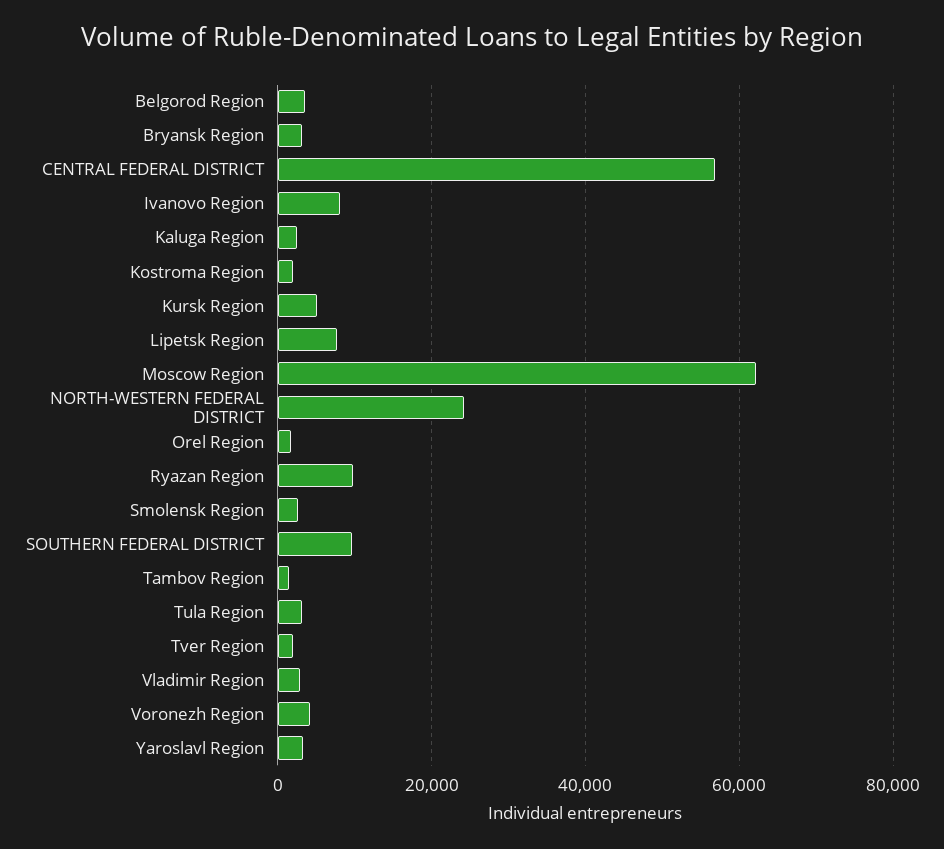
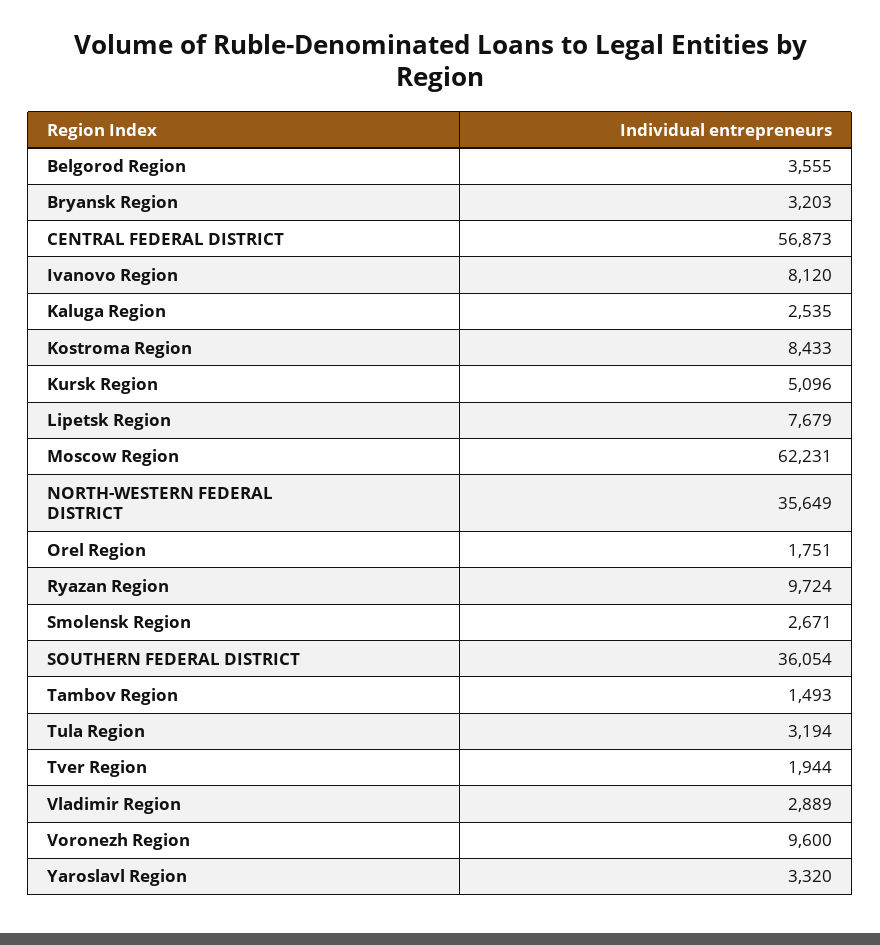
  {
    "Belgorod Region": 3555,
    "Bryansk Region": 3203,
    "CENTRAL FEDERAL DISTRICT": 56873,
    "Ivanovo Region": 8120,
    "Kaluga Region": 2535,
-   "Kostroma Region": 2000,
+   "Kostroma Region": 8433,
    "Kursk Region": 5096,
    "Lipetsk Region": 7679,
    "Moscow Region": 62231,
-   "NORTH-WESTERN FEDERAL DISTRICT": 24000,
+   "NORTH-WESTERN FEDERAL DISTRICT": 35649,
    "Orel Region": 1751,
    "Ryazan Region": 9724,
    "Smolensk Region": 2671,
-   "SOUTHERN FEDERAL DISTRICT": 10000,
+   "SOUTHERN FEDERAL DISTRICT": 36054,
    "Tambov Region": 1493,
    "Tula Region": 3194,
    "Tver Region": 1944,
    "Vladimir Region": 2889,
-   "Voronezh Region": 4000,
+   "Voronezh Region": 9600,
    "Yaroslavl Region": 3320
  }

